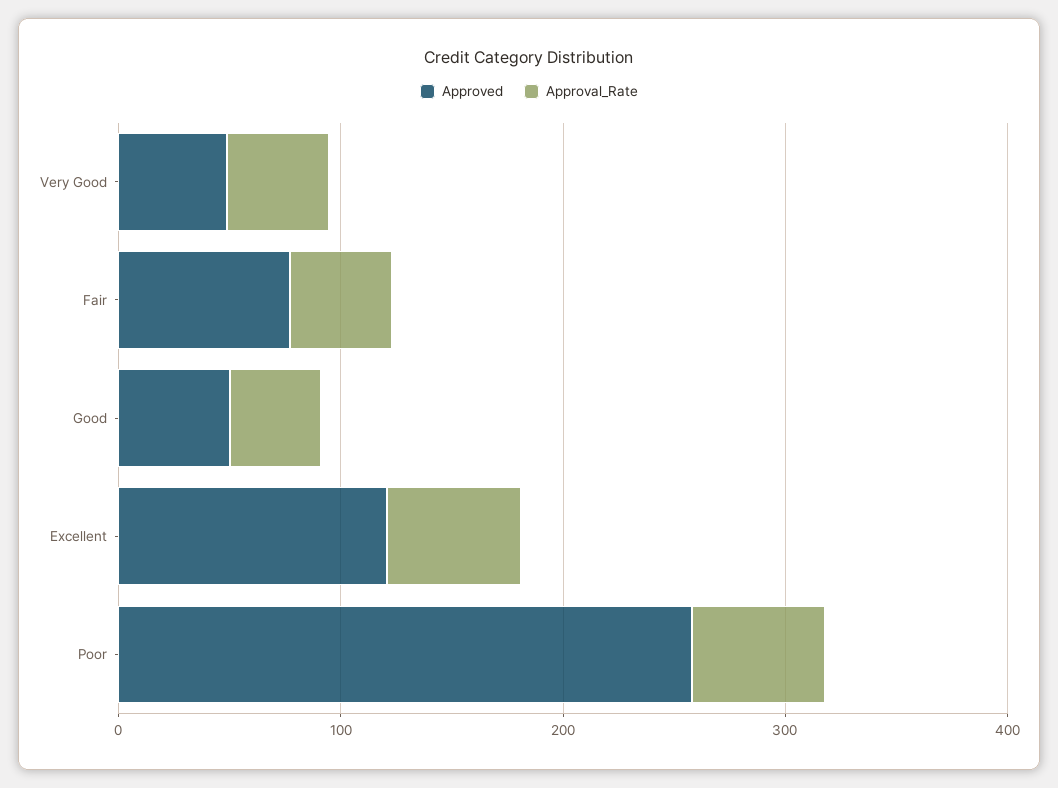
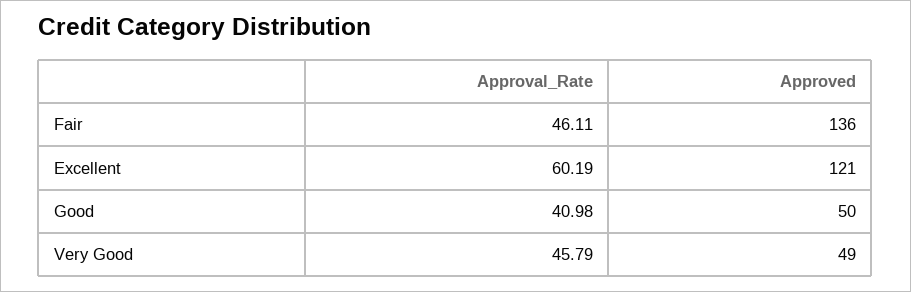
  {
    "Approved": {
      "Very Good": 49,
-     "Fair": 80,
+     "Fair": 136,
      "Good": 50,
-     "Excellent": 121,
+     "Excellent": 121
-     "Poor": 260
    },
    "Approval_Rate": {
      "Very Good": 45.79,
      "Fair": 46.11,
      "Good": 40.98,
-     "Excellent": 60.19,
+     "Excellent": 60.19
-     "Poor": 60
    }
  }

